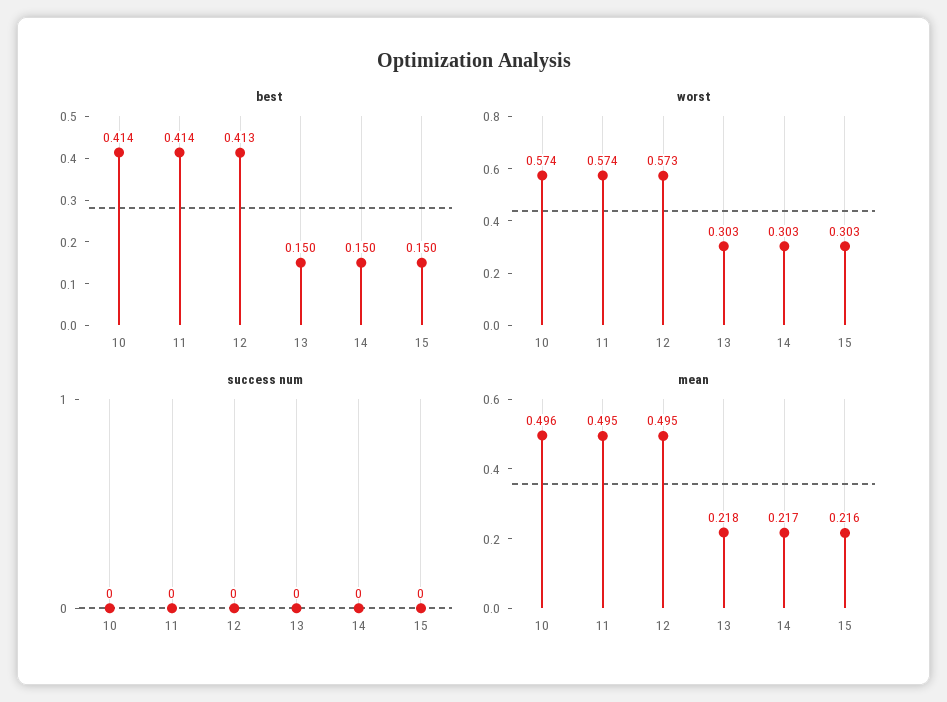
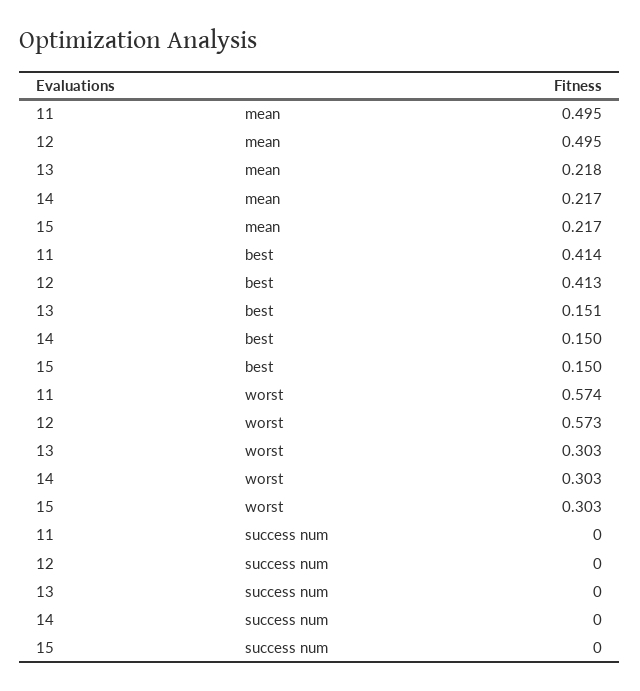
  {
    "best": {
-     "10": 0.414,
      "11": 0.414,
      "12": 0.413,
-     "13": 0.15,
+     "13": 0.151,
      "14": 0.15,
      "15": 0.15
    },
    "worst": {
-     "10": 0.574,
      "11": 0.574,
      "12": 0.573,
      "13": 0.303,
      "14": 0.303,
      "15": 0.303
    },
    "success num": {
-     "10": 0,
      "11": 0,
      "12": 0,
      "13": 0,
      "14": 0,
      "15": 0
    },
    "mean": {
-     "10": 0.496,
      "11": 0.495,
      "12": 0.495,
      "13": 0.218,
      "14": 0.217,
-     "15": 0.216
+     "15": 0.217
    }
  }

